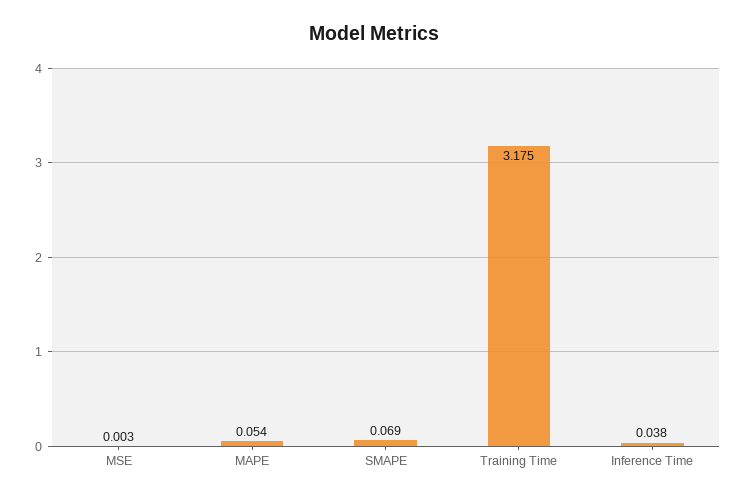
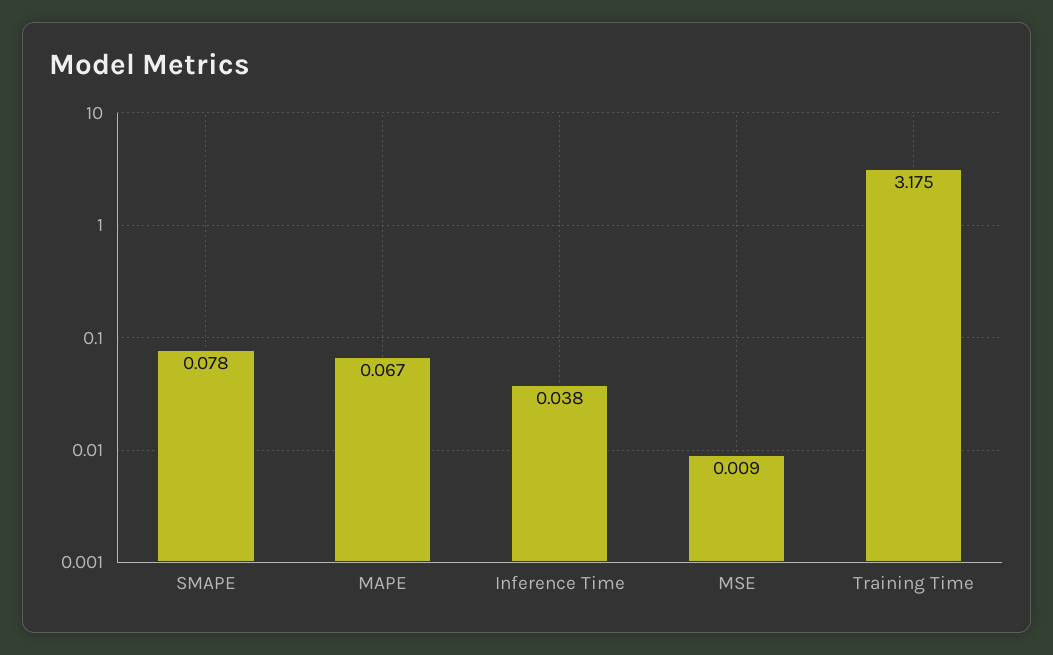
  {
-   "MSE": 0.003,
+   "MSE": 0.009,
-   "MAPE": 0.054,
+   "MAPE": 0.067,
-   "SMAPE": 0.069,
+   "SMAPE": 0.078,
    "Training Time": 3.175,
    "Inference Time": 0.038
  }

